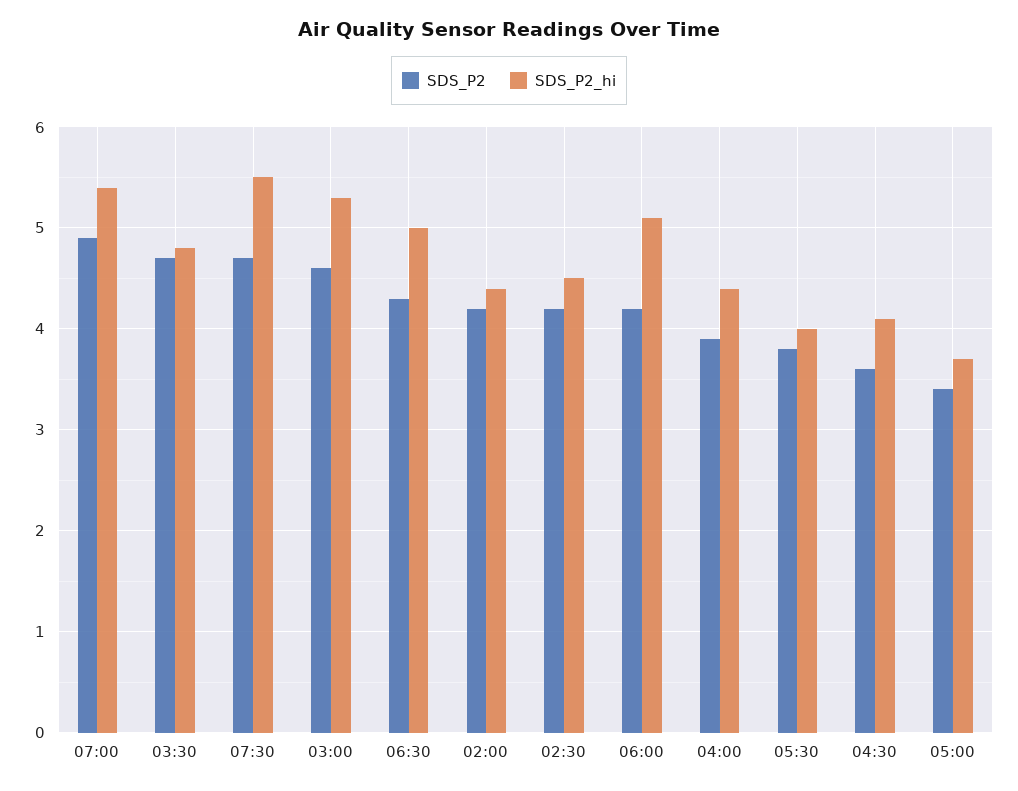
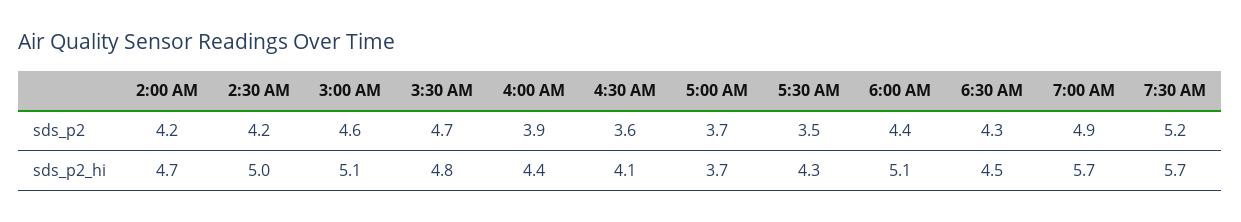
  {
    "SDS_P2": {
      "07:00": 4.9,
      "03:30": 4.7,
-     "07:30": 4.7,
+     "07:30": 5.2,
      "03:00": 4.6,
      "06:30": 4.3,
      "02:00": 4.2,
      "02:30": 4.2,
-     "06:00": 4.2,
+     "06:00": 4.4,
      "04:00": 3.9,
-     "05:30": 3.8,
+     "05:30": 3.5,
      "04:30": 3.6,
-     "05:00": 3.4
+     "05:00": 3.7
    },
    "SDS_P2_hi": {
-     "07:00": 5.4,
+     "07:00": 5.7,
      "03:30": 4.8,
-     "07:30": 5.5,
+     "07:30": 5.7,
-     "03:00": 5.3,
+     "03:00": 5.1,
-     "06:30": 5,
+     "06:30": 4.5,
-     "02:00": 4.4,
+     "02:00": 4.7,
-     "02:30": 4.5,
+     "02:30": 5,
      "06:00": 5.1,
      "04:00": 4.4,
-     "05:30": 4,
+     "05:30": 4.3,
      "04:30": 4.1,
      "05:00": 3.7
    }
  }

